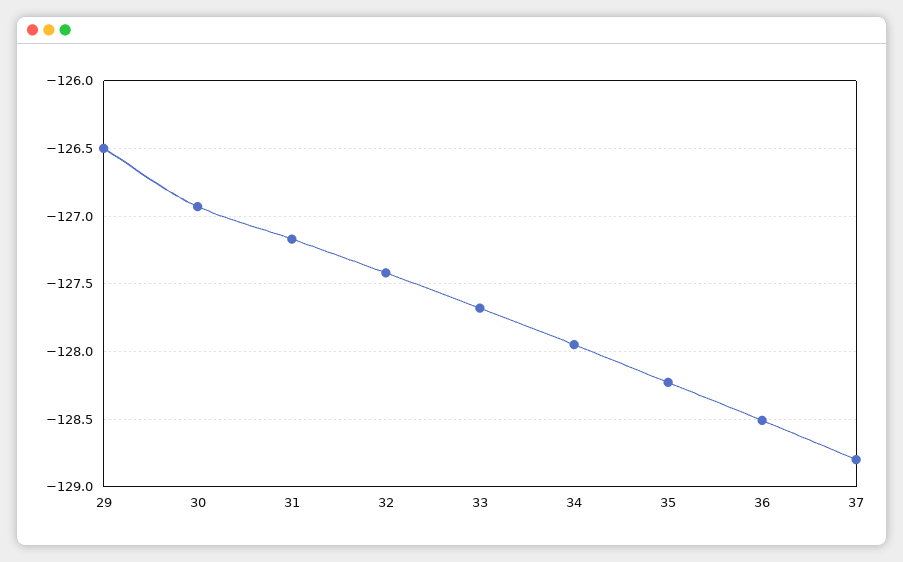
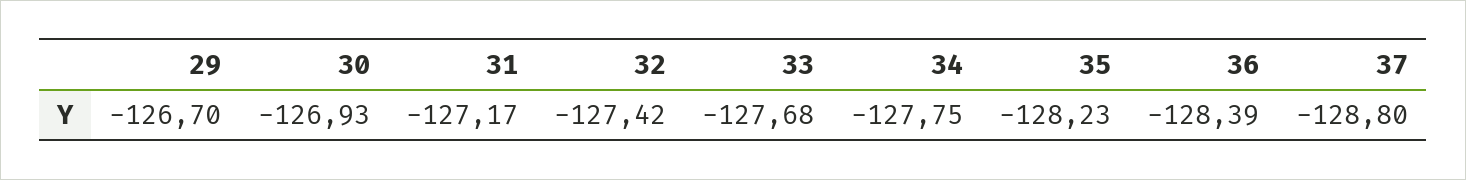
  {
-   "29": -126.5,
+   "29": -126.7,
    "30": -126.93,
    "31": -127.17,
    "32": -127.42,
    "33": -127.68,
-   "34": -127.95,
+   "34": -127.75,
    "35": -128.23,
-   "36": -128.5,
+   "36": -128.39,
    "37": -128.8
  }

